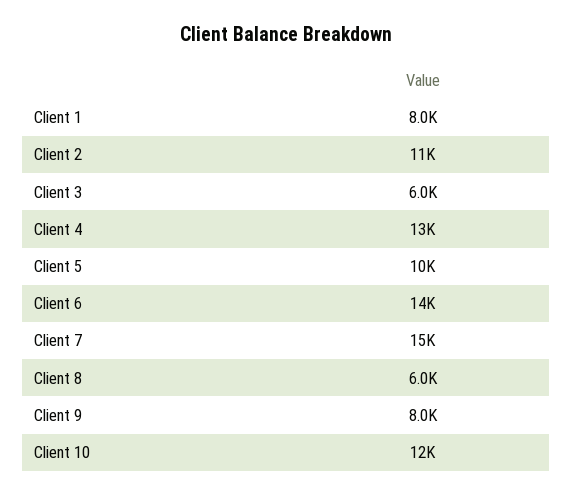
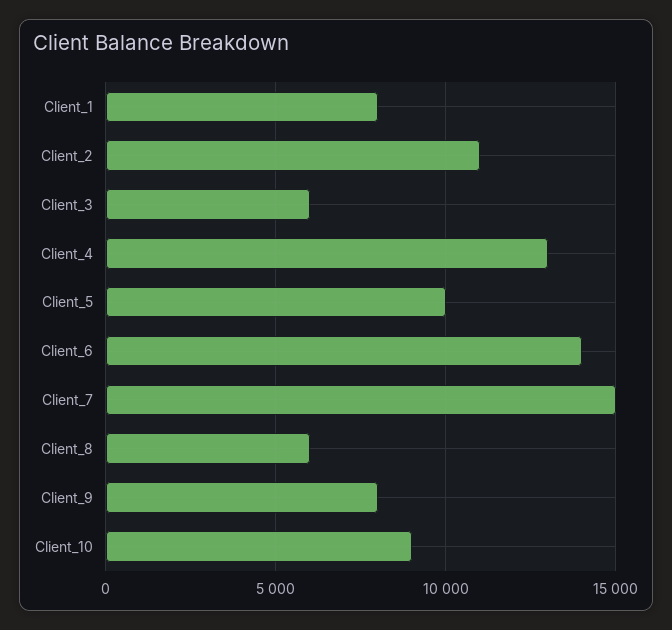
  {
    "Client 1": 8000,
    "Client 2": 11000,
    "Client 3": 6000,
    "Client 4": 13000,
    "Client 5": 10000,
    "Client 6": 14000,
    "Client 7": 15000,
    "Client 8": 6000,
    "Client 9": 8000,
-   "Client 10": 12000
+   "Client 10": 9000
  }

